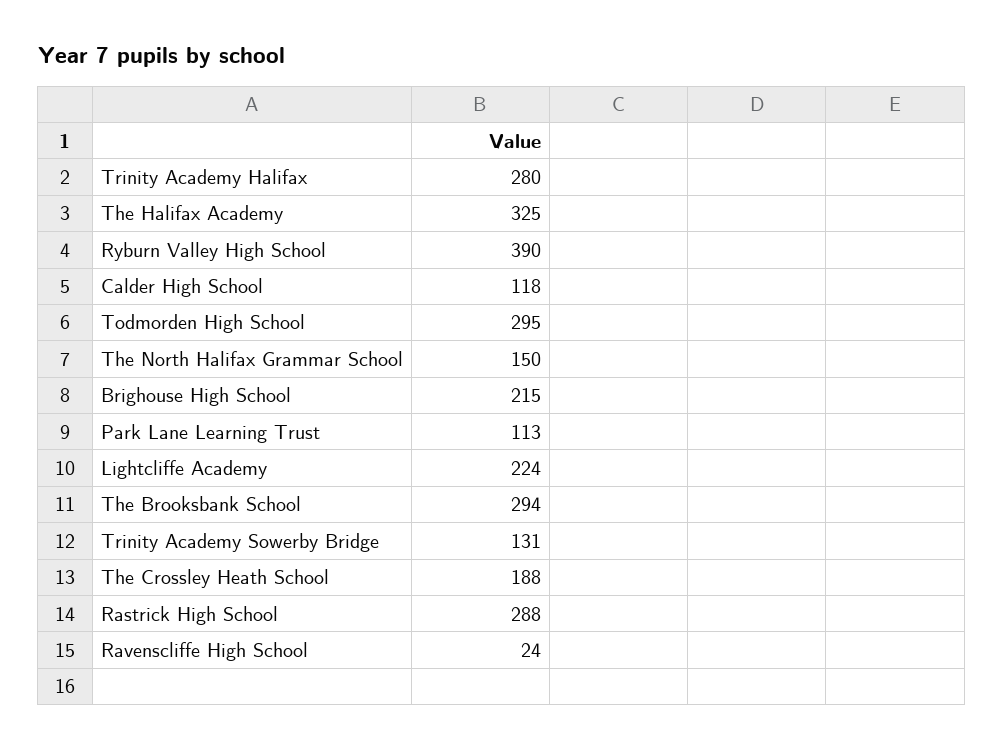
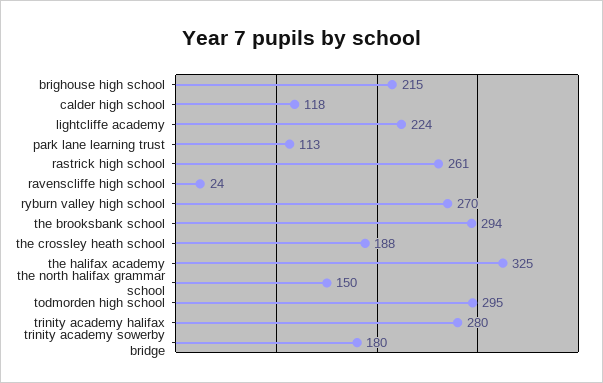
  {
    "Trinity Academy Halifax": 280,
    "The Halifax Academy": 325,
-   "Ryburn Valley High School": 390,
+   "Ryburn Valley High School": 270,
    "Calder High School": 118,
    "Todmorden High School": 295,
    "The North Halifax Grammar School": 150,
    "Brighouse High School": 215,
    "Park Lane Learning Trust": 113,
    "Lightcliffe Academy": 224,
    "The Brooksbank School": 294,
-   "Trinity Academy Sowerby Bridge": 131,
+   "Trinity Academy Sowerby Bridge": 180,
    "The Crossley Heath School": 188,
-   "Rastrick High School": 288,
+   "Rastrick High School": 261,
    "Ravenscliffe High School": 24
  }

